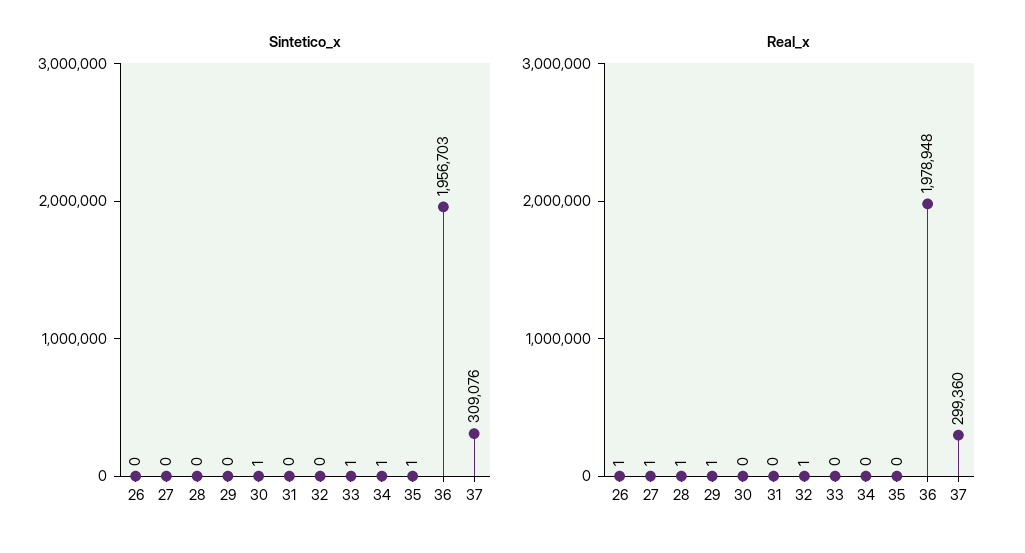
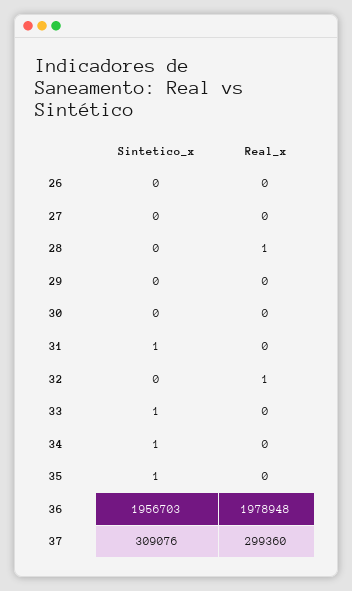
  {
    "Sintetico_x": {
      "26": 0,
      "27": 0,
      "28": 0,
      "29": 0,
-     "30": 1,
+     "30": 0,
-     "31": 0,
+     "31": 1,
      "32": 0,
      "33": 1,
      "34": 1,
      "35": 1,
      "36": 1956703,
      "37": 309076
    },
    "Real_x": {
-     "26": 1,
+     "26": 0,
-     "27": 1,
+     "27": 0,
      "28": 1,
-     "29": 1,
+     "29": 0,
      "30": 0,
      "31": 0,
      "32": 1,
      "33": 0,
      "34": 0,
      "35": 0,
      "36": 1978948,
      "37": 299360
    }
  }

